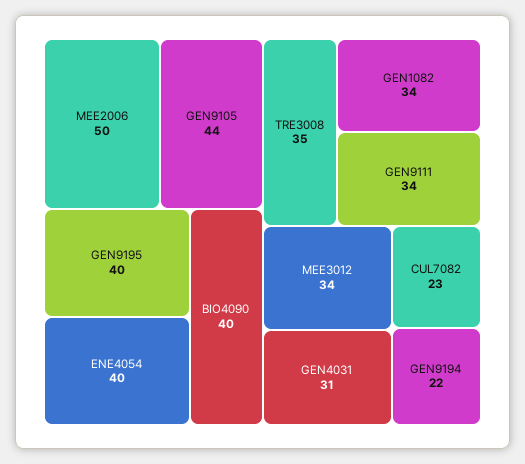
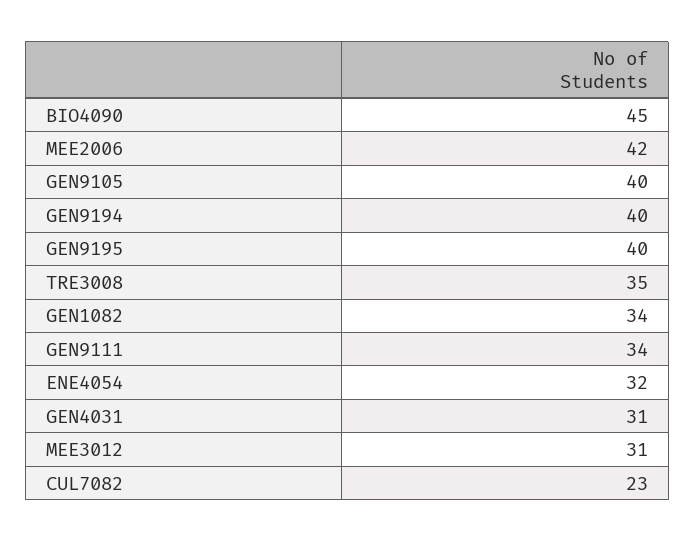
  {
-   "MEE2006": 50,
+   "MEE2006": 42,
-   "GEN9105": 44,
+   "GEN9105": 40,
    "GEN9195": 40,
-   "ENE4054": 40,
+   "ENE4054": 32,
-   "BIO4090": 40,
+   "BIO4090": 45,
    "TRE3008": 35,
    "GEN1082": 34,
    "GEN9111": 34,
-   "MEE3012": 34,
+   "MEE3012": 31,
    "GEN4031": 31,
    "CUL7082": 23,
-   "GEN9194": 22
+   "GEN9194": 40
  }

